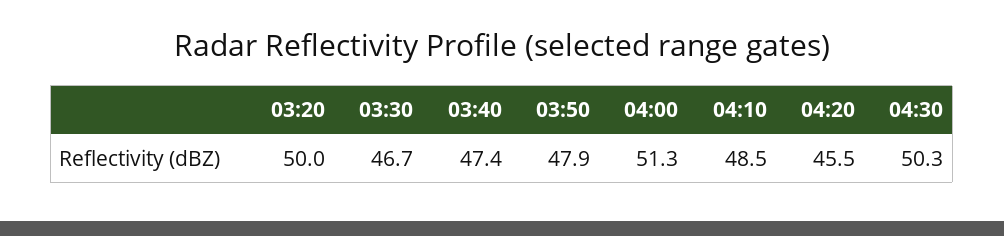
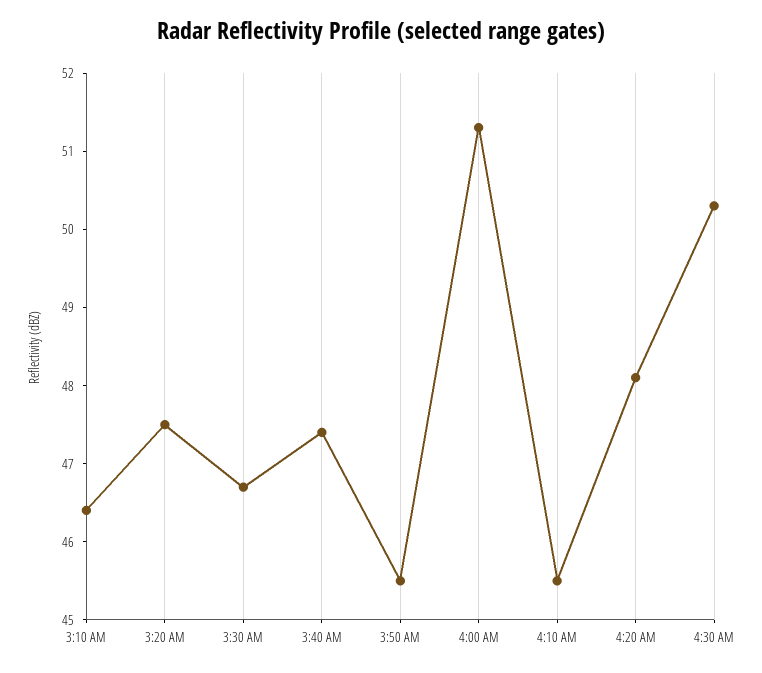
  {
-   "03:20": 50,
+   "03:20": 47.5,
    "03:30": 46.7,
    "03:40": 47.4,
-   "03:50": 47.9,
+   "03:50": 45.5,
    "04:00": 51.3,
-   "04:10": 48.5,
+   "04:10": 45.5,
-   "04:20": 45.5,
+   "04:20": 48,
-   "04:30": 50.3
+   "04:30": 50.3,
+   "3:10 AM": 46.5
  }

